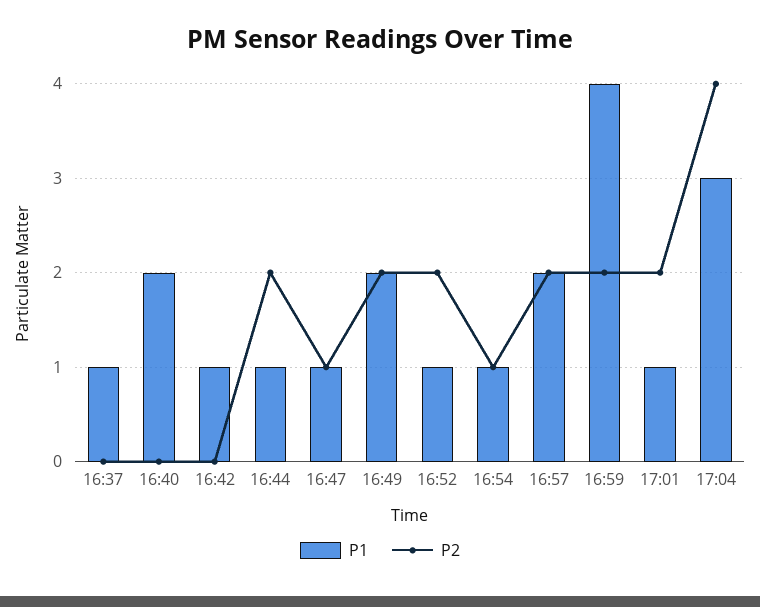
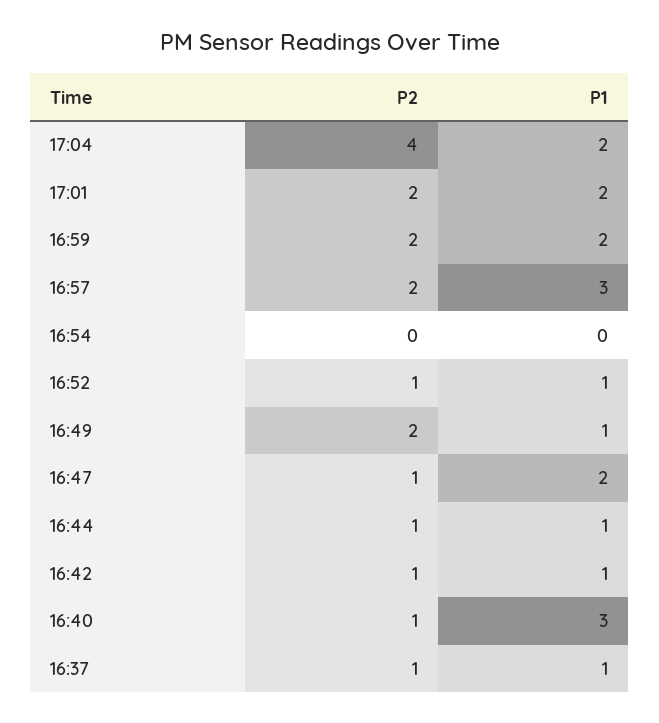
  {
    "P1": {
      "16:37": 1,
-     "16:40": 2,
+     "16:40": 3,
      "16:42": 1,
      "16:44": 1,
-     "16:47": 1,
+     "16:47": 2,
-     "16:49": 2,
+     "16:49": 1,
      "16:52": 1,
-     "16:54": 1,
+     "16:54": 0,
-     "16:57": 2,
+     "16:57": 3,
-     "16:59": 4,
+     "16:59": 2,
-     "17:01": 1,
+     "17:01": 2,
-     "17:04": 3
+     "17:04": 2
    },
    "P2": {
-     "16:37": 0,
+     "16:37": 1,
-     "16:40": 0,
+     "16:40": 1,
-     "16:42": 0,
+     "16:42": 1,
-     "16:44": 2,
+     "16:44": 1,
      "16:47": 1,
      "16:49": 2,
-     "16:52": 2,
+     "16:52": 1,
-     "16:54": 1,
+     "16:54": 0,
      "16:57": 2,
      "16:59": 2,
      "17:01": 2,
      "17:04": 4
    }
  }

